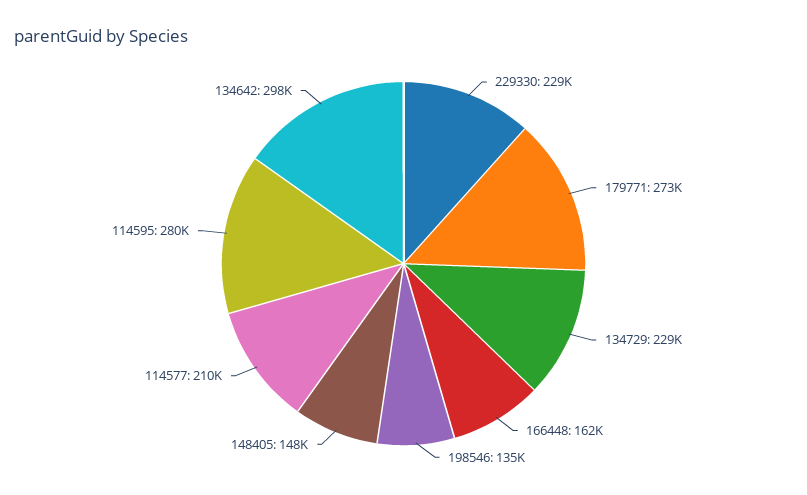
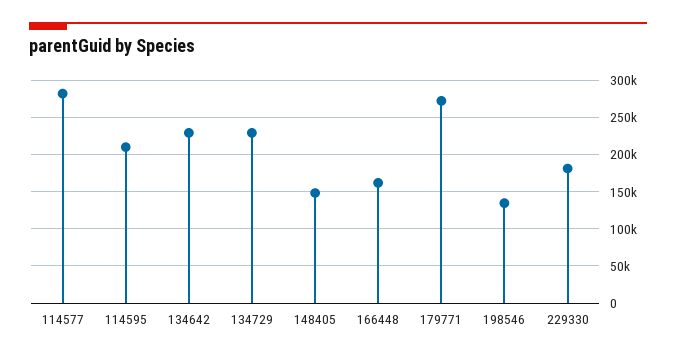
  {
-   "229330": 229000,
+   "229330": 180000,
    "179771": 273000,
    "134729": 229000,
    "166448": 162000,
    "198546": 135000,
    "148405": 148000,
-   "114577": 210000,
+   "114577": 280000,
-   "114595": 280000,
+   "114595": 210000,
-   "134642": 298000
+   "134642": 230000
  }

